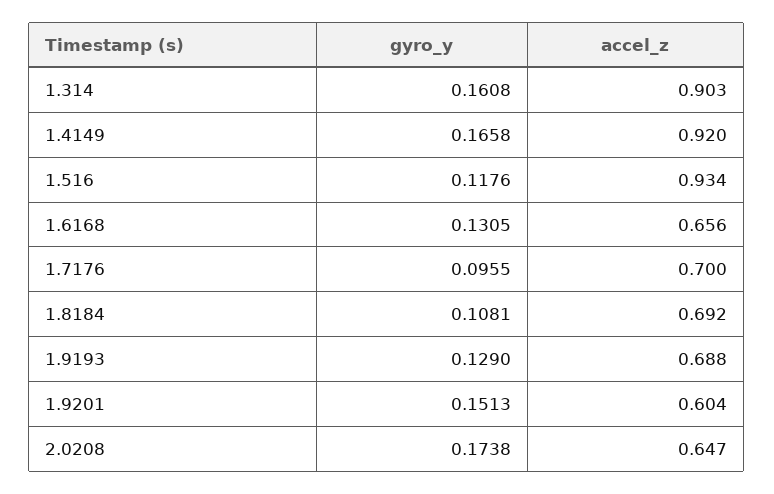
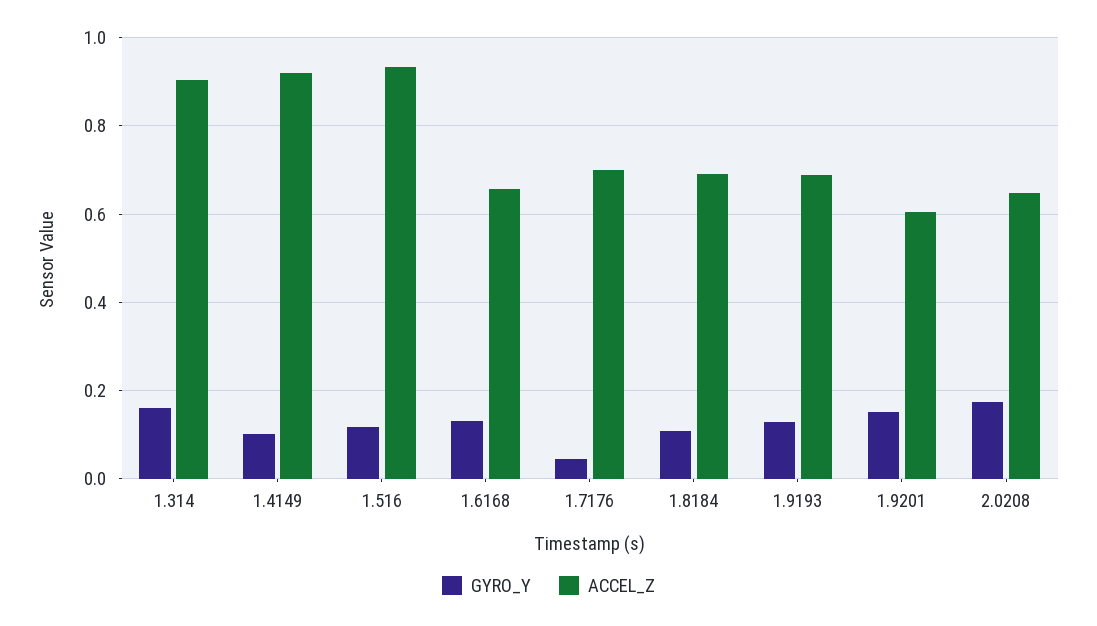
  {
    "gyro_y": {
      "1.314": 0.1608,
-     "1.4149": 0.1658,
+     "1.4149": 0.1,
      "1.516": 0.1176,
      "1.6168": 0.1305,
-     "1.7176": 0.0955,
+     "1.7176": 0.04,
      "1.8184": 0.1081,
      "1.9193": 0.129,
      "1.9201": 0.1513,
      "2.0208": 0.1738
    },
    "accel_z": {
      "1.314": 0.903,
      "1.4149": 0.92,
      "1.516": 0.934,
      "1.6168": 0.656,
      "1.7176": 0.7,
      "1.8184": 0.692,
      "1.9193": 0.688,
      "1.9201": 0.604,
      "2.0208": 0.647
    }
  }

